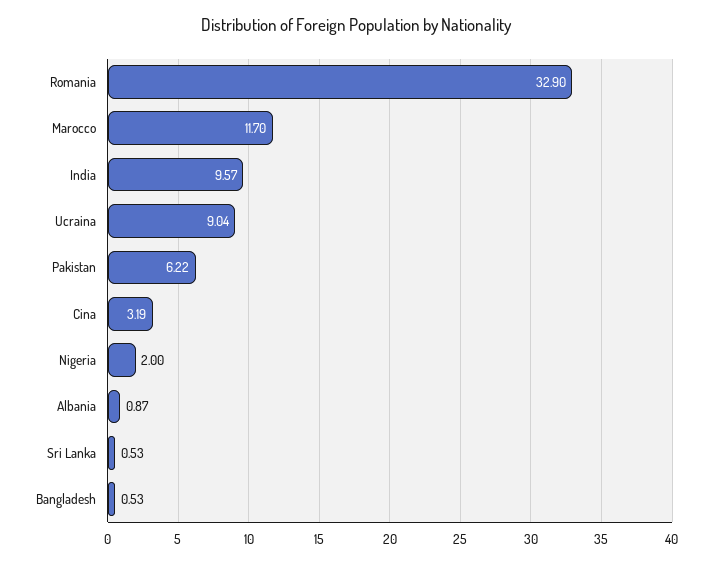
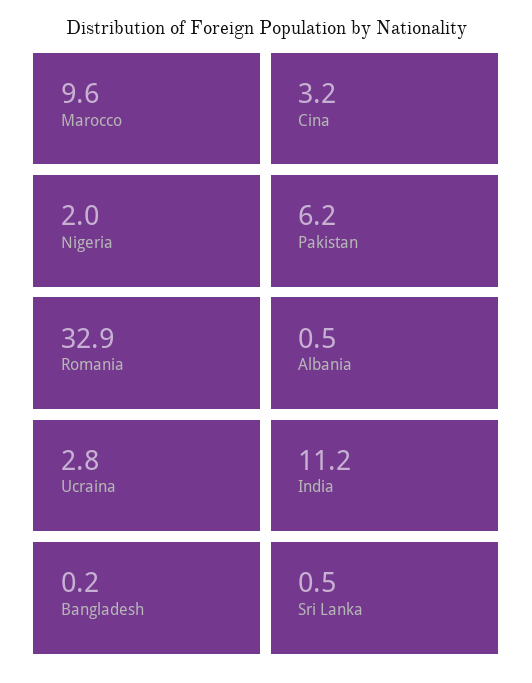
  {
    "Romania": 32.9,
-   "Marocco": 11.7,
+   "Marocco": 9.6,
-   "India": 9.57,
+   "India": 11.2,
-   "Ucraina": 9.04,
+   "Ucraina": 2.8,
    "Pakistan": 6.22,
    "Cina": 3.19,
    "Nigeria": 2,
-   "Albania": 0.87,
+   "Albania": 0.5,
    "Sri Lanka": 0.53,
-   "Bangladesh": 0.53
+   "Bangladesh": 0.2
  }

